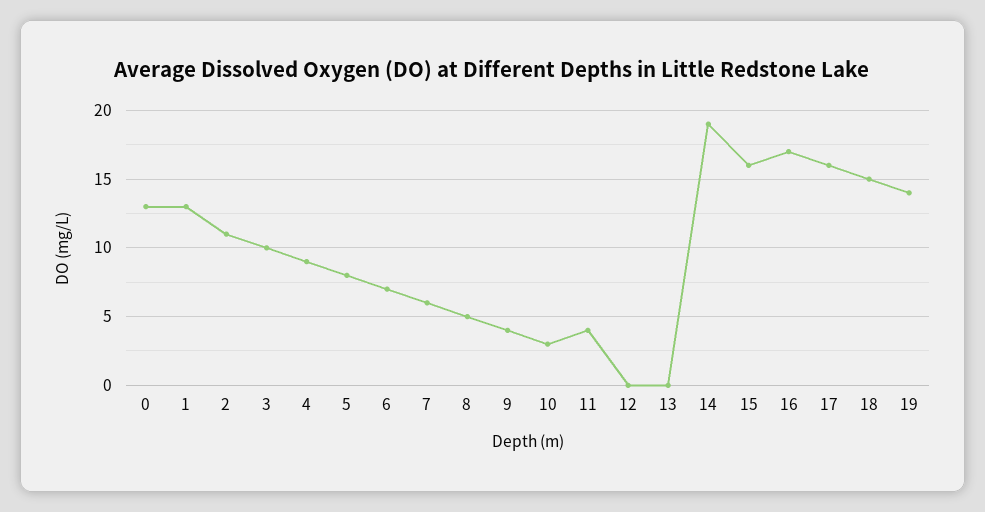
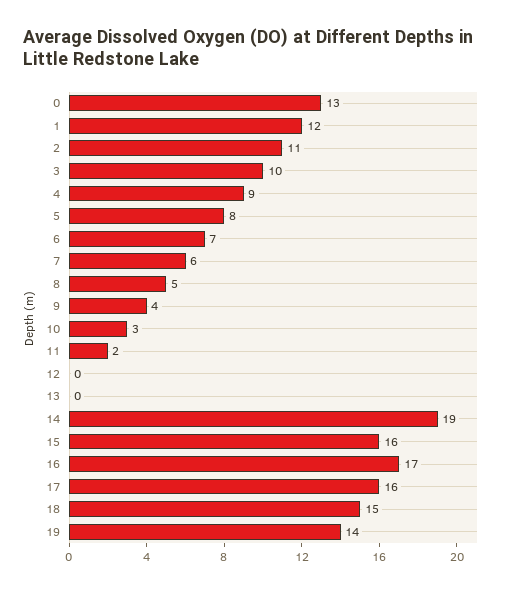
  {
    "0": 13,
-   "1": 13,
+   "1": 12,
    "2": 11,
    "3": 10,
    "4": 9,
    "5": 8,
    "6": 7,
    "7": 6,
    "8": 5,
    "9": 4,
    "10": 3,
-   "11": 4,
+   "11": 2,
    "12": 0,
    "13": 0,
    "14": 19,
    "15": 16,
    "16": 17,
    "17": 16,
    "18": 15,
    "19": 14
  }

